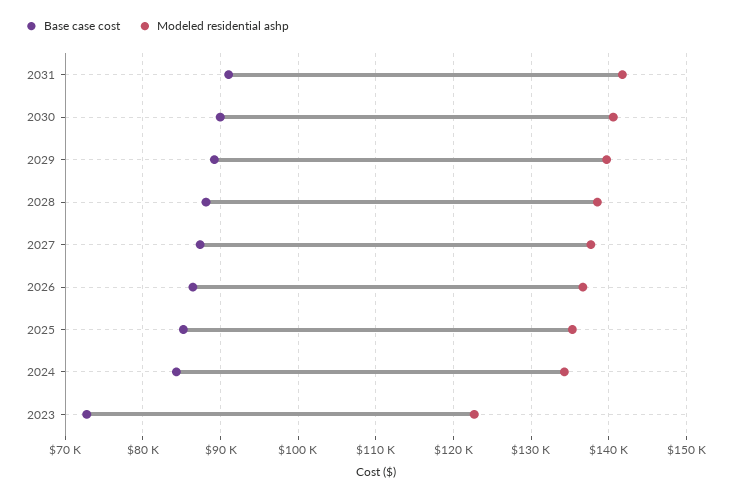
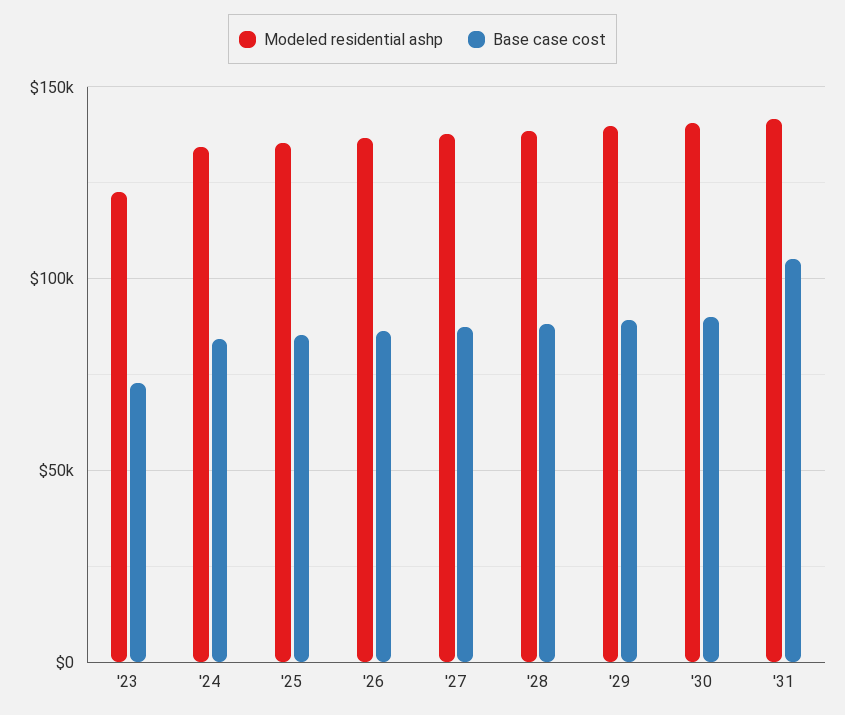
  {
    "Base case cost": {
-     "2031": 91000,
+     "2031": 105000,
      "2030": 90000,
      "2029": 89000,
      "2028": 88000,
      "2027": 87000,
      "2026": 86000,
      "2025": 85000,
      "2024": 84000,
      "2023": 73000
    },
    "Modeled residential ashp": {
      "2031": 142000,
      "2030": 141000,
      "2029": 140000,
      "2028": 139000,
      "2027": 138000,
      "2026": 137000,
      "2025": 135000,
      "2024": 134000,
      "2023": 123000
    }
  }

